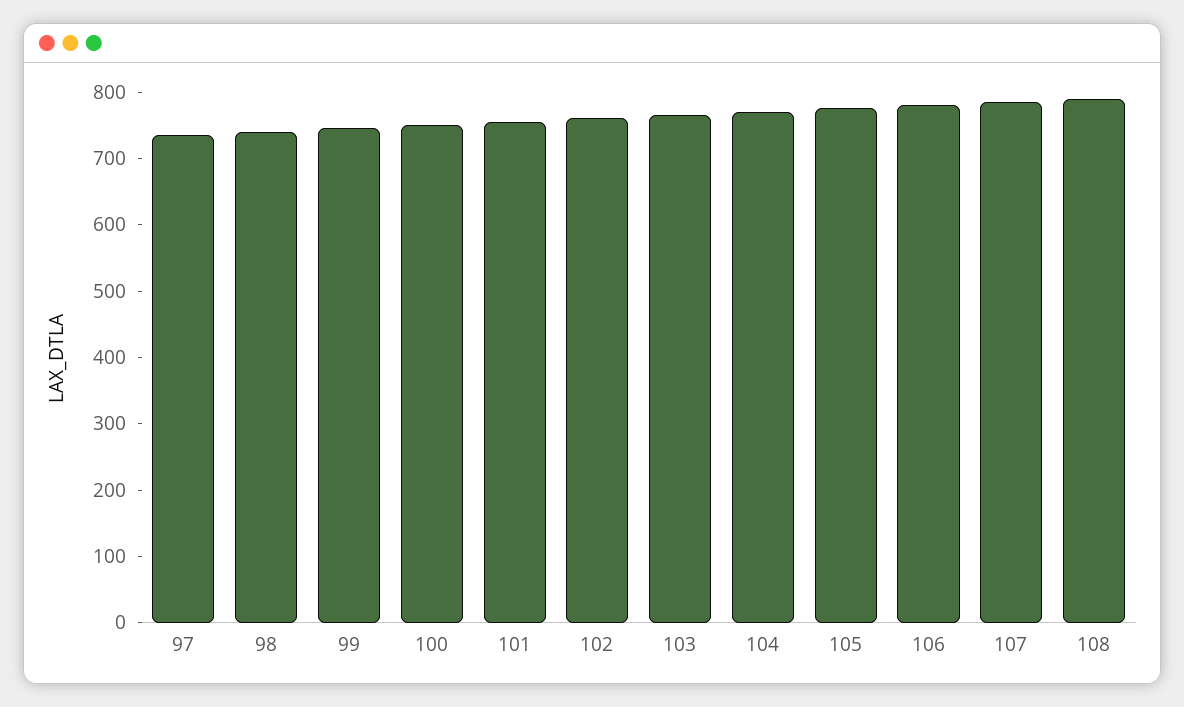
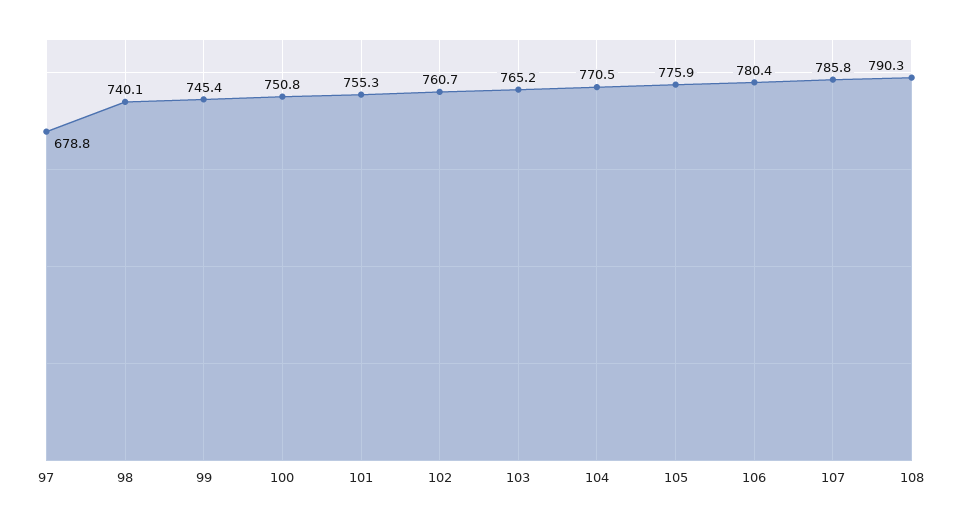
  {
-   "97": 740,
+   "97": 678.8,
    "98": 740.1,
    "99": 745.4,
    "100": 750.8,
    "101": 755.3,
    "102": 760.7,
    "103": 765.2,
    "104": 770.5,
    "105": 775.9,
    "106": 780.4,
    "107": 785.8,
    "108": 790.3
  }

